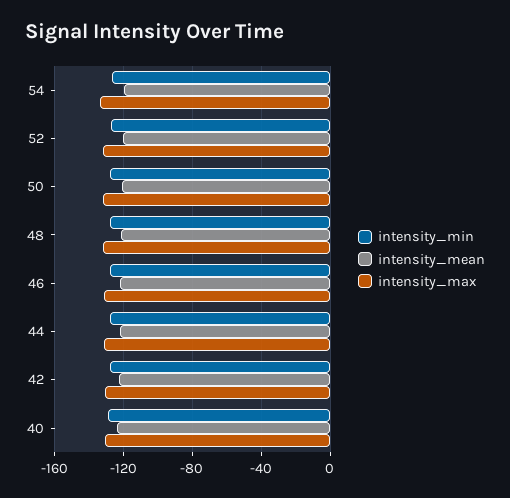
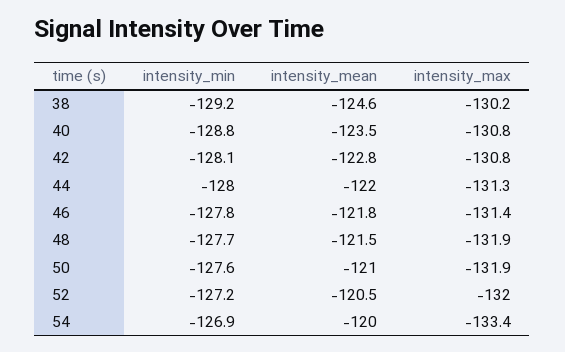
  {
    "intensity_min": {
      "54": -126.9,
      "52": -127.2,
      "50": -127.6,
      "48": -127.7,
      "46": -127.8,
      "44": -128,
      "42": -128.1,
-     "40": -128.8
+     "40": -128.8,
+     "38": -129.2
    },
    "intensity_mean": {
      "54": -120,
      "52": -120.5,
      "50": -121,
      "48": -121.5,
      "46": -121.8,
      "44": -122,
      "42": -122.8,
-     "40": -123.5
+     "40": -123.5,
+     "38": -124.6
    },
    "intensity_max": {
      "54": -133.4,
      "52": -132,
      "50": -131.9,
      "48": -131.9,
      "46": -131.4,
      "44": -131.3,
      "42": -130.8,
-     "40": -130.8
+     "40": -130.8,
+     "38": -130.2
    }
  }

